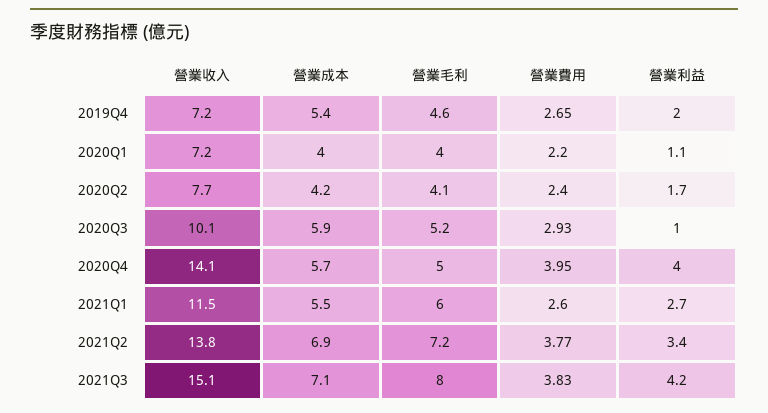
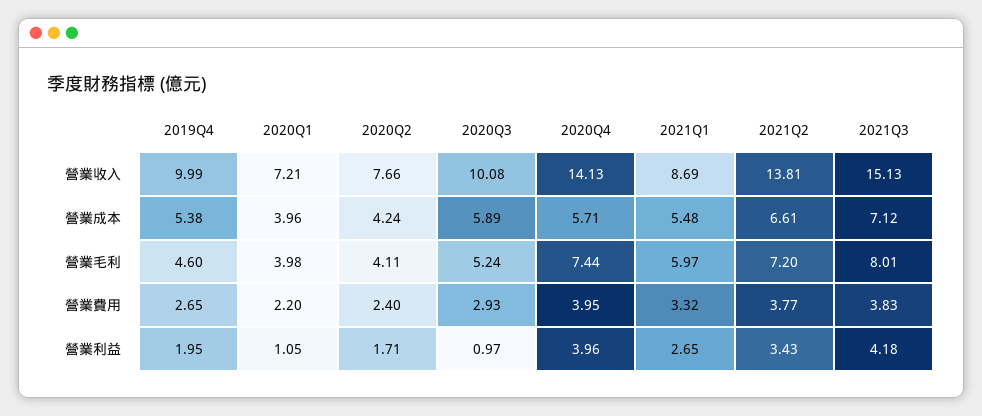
  {
    "營業收入": {
-     "2019Q4": 7.2,
+     "2019Q4": 9.99,
      "2020Q1": 7.21,
      "2020Q2": 7.66,
      "2020Q3": 10.08,
      "2020Q4": 14.13,
-     "2021Q1": 11.5,
+     "2021Q1": 8.69,
      "2021Q2": 13.81,
      "2021Q3": 15.13
    },
    "營業成本": {
      "2019Q4": 5.38,
      "2020Q1": 3.96,
      "2020Q2": 4.24,
      "2020Q3": 5.89,
      "2020Q4": 5.71,
      "2021Q1": 5.48,
-     "2021Q2": 6.9,
+     "2021Q2": 6.61,
      "2021Q3": 7.12
    },
    "營業毛利": {
      "2019Q4": 4.6,
      "2020Q1": 3.98,
      "2020Q2": 4.11,
      "2020Q3": 5.24,
-     "2020Q4": 5,
+     "2020Q4": 7.44,
      "2021Q1": 5.97,
      "2021Q2": 7.2,
      "2021Q3": 8.01
    },
    "營業費用": {
      "2019Q4": 2.65,
      "2020Q1": 2.2,
      "2020Q2": 2.4,
      "2020Q3": 2.93,
      "2020Q4": 3.95,
-     "2021Q1": 2.6,
+     "2021Q1": 3.32,
      "2021Q2": 3.77,
      "2021Q3": 3.83
    },
    "營業利益": {
      "2019Q4": 1.95,
      "2020Q1": 1.05,
      "2020Q2": 1.71,
      "2020Q3": 0.97,
      "2020Q4": 3.96,
      "2021Q1": 2.65,
      "2021Q2": 3.43,
      "2021Q3": 4.18
    }
  }

